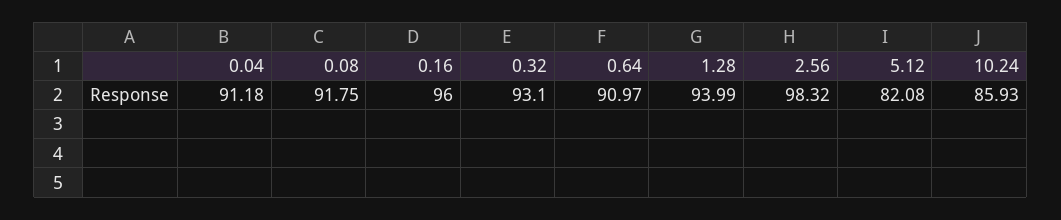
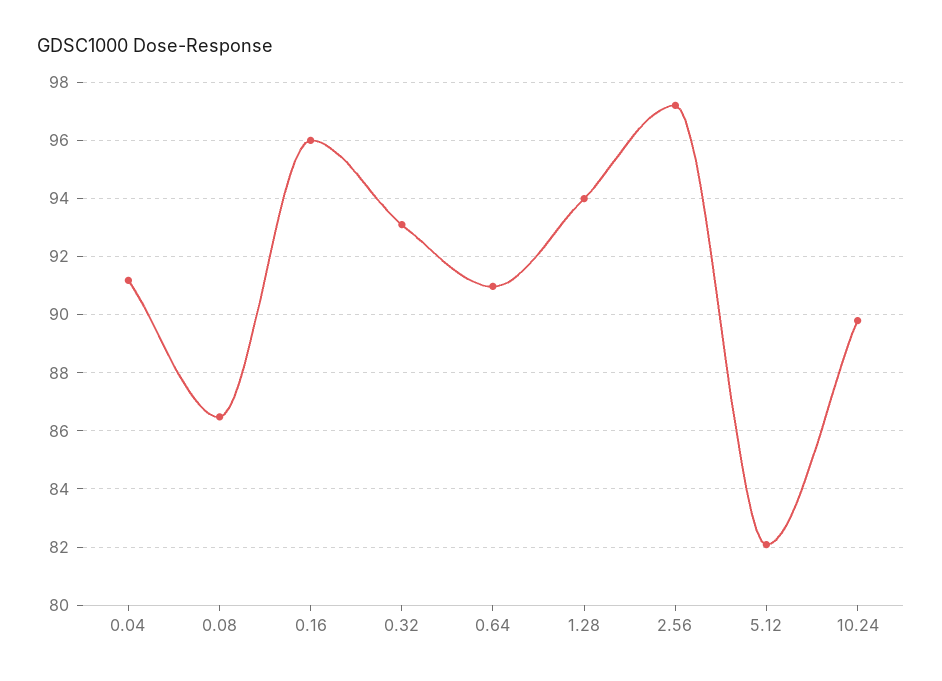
  {
    "0.04": 91.18,
-   "0.08": 91.75,
+   "0.08": 86.5,
    "0.16": 96,
    "0.32": 93.1,
    "0.64": 90.97,
    "1.28": 93.99,
-   "2.56": 98.32,
+   "2.56": 97.25,
    "5.12": 82.08,
-   "10.24": 85.93
+   "10.24": 89.75
  }

